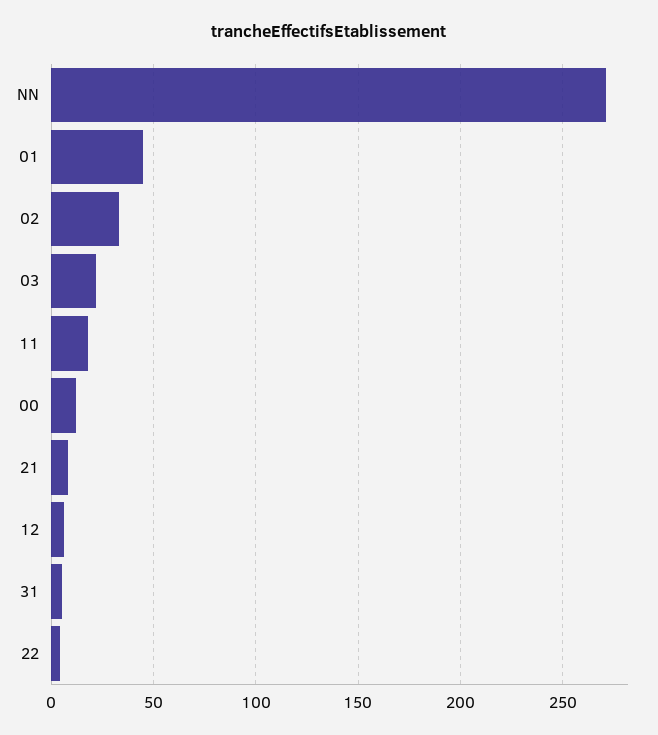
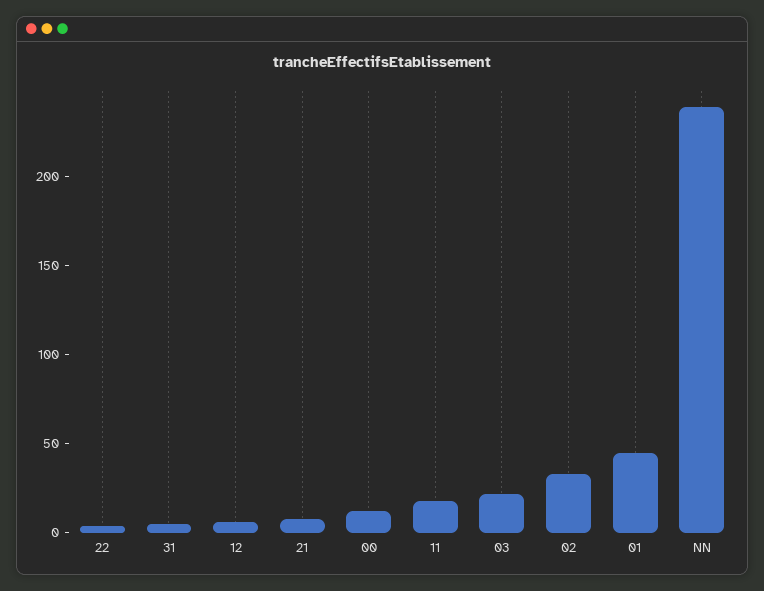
  {
-   "NN": 270,
+   "NN": 240,
    "01": 45,
    "02": 35,
    "03": 20,
    "11": 20,
    "00": 10,
    "21": 10,
    "12": 5,
    "31": 5,
    "22": 5
  }

